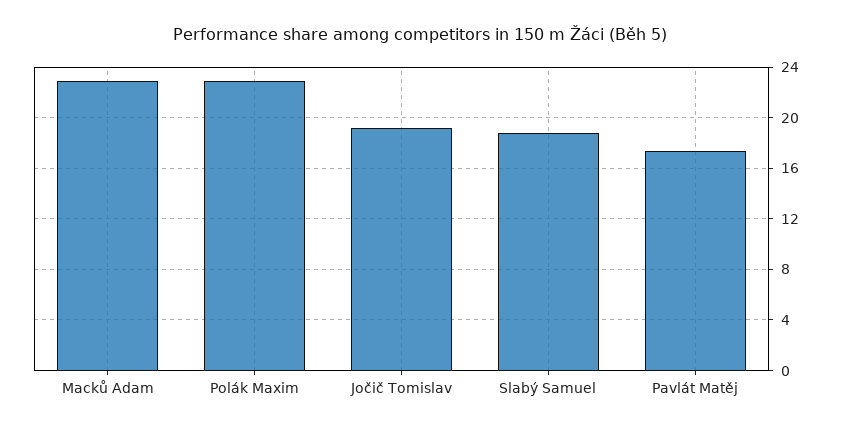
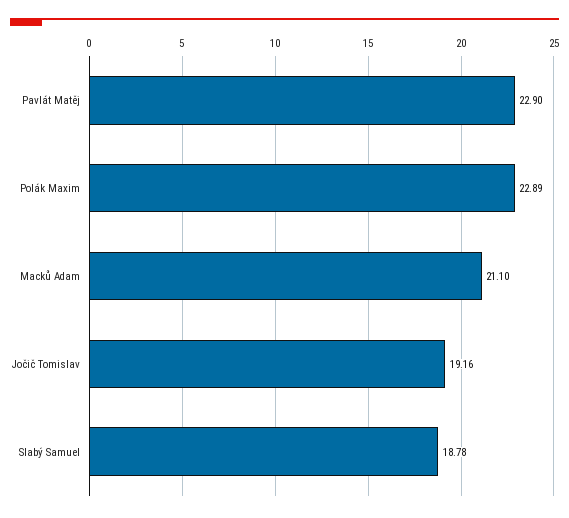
  {
-   "Macků Adam": 23,
+   "Macků Adam": 21.1,
    "Polák Maxim": 22.89,
    "Jočič Tomislav": 19.16,
    "Slabý Samuel": 18.78,
-   "Pavlát Matěj": 17.5
+   "Pavlát Matěj": 22.9
  }

